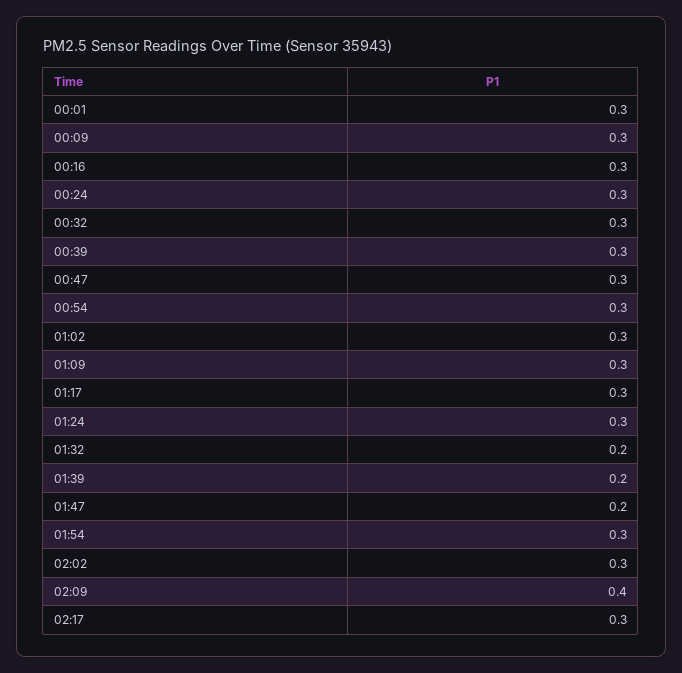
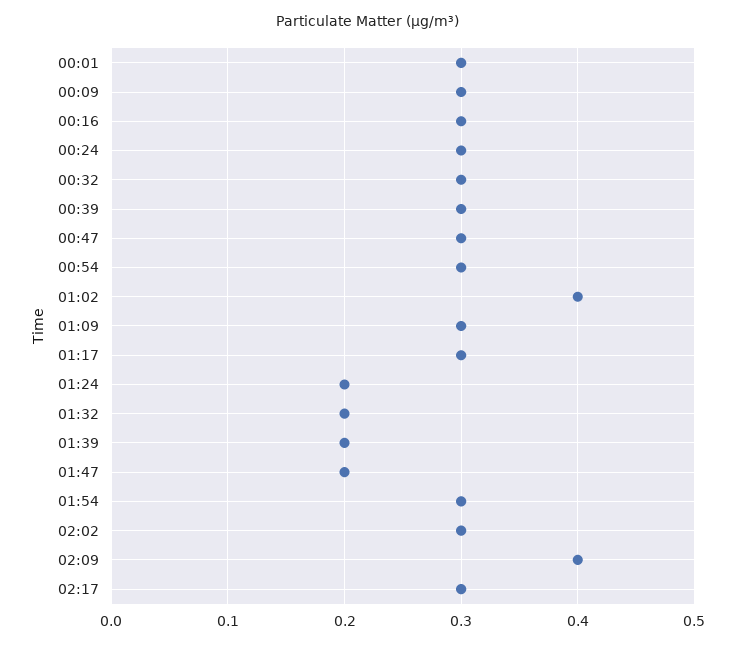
  {
    "00:01": 0.3,
    "00:09": 0.3,
    "00:16": 0.3,
    "00:24": 0.3,
    "00:32": 0.3,
    "00:39": 0.3,
    "00:47": 0.3,
    "00:54": 0.3,
-   "01:02": 0.3,
+   "01:02": 0.4,
    "01:09": 0.3,
    "01:17": 0.3,
-   "01:24": 0.3,
+   "01:24": 0.2,
    "01:32": 0.2,
    "01:39": 0.2,
    "01:47": 0.2,
    "01:54": 0.3,
    "02:02": 0.3,
    "02:09": 0.4,
    "02:17": 0.3
  }

